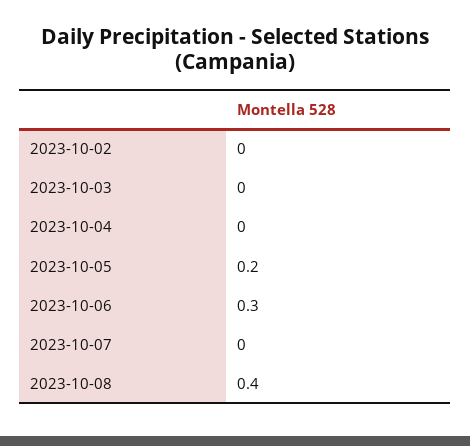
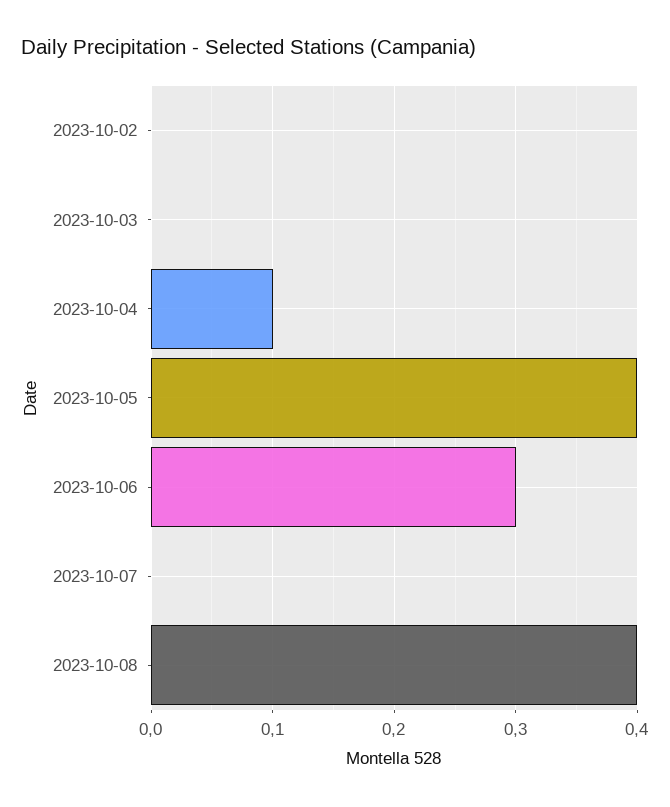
  {
    "2023-10-02": 0,
    "2023-10-03": 0,
-   "2023-10-04": 0,
+   "2023-10-04": 0.1,
-   "2023-10-05": 0.2,
+   "2023-10-05": 0.4,
    "2023-10-06": 0.3,
    "2023-10-07": 0,
    "2023-10-08": 0.4
  }

